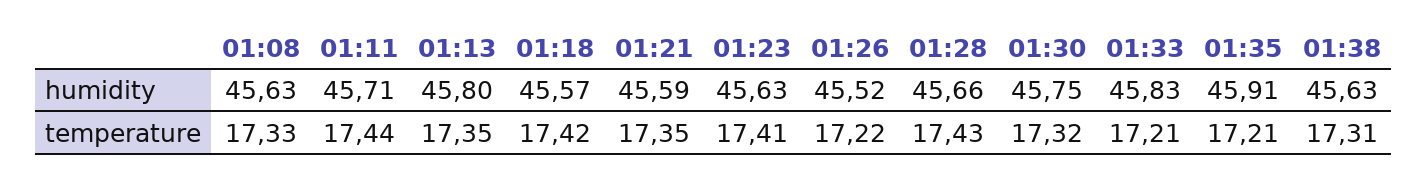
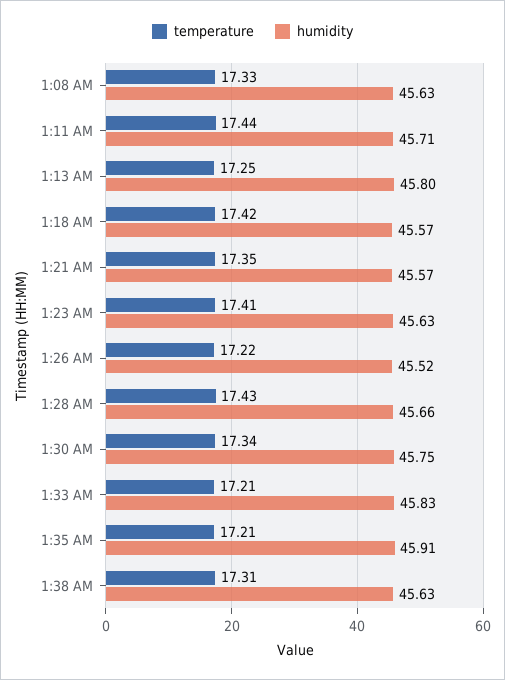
  {
    "humidity": {
      "01:08": 45.63,
      "01:11": 45.71,
      "01:13": 45.8,
      "01:18": 45.57,
-     "01:21": 45.59,
+     "01:21": 45.57,
      "01:23": 45.63,
      "01:26": 45.52,
      "01:28": 45.66,
      "01:30": 45.75,
      "01:33": 45.83,
      "01:35": 45.91,
      "01:38": 45.63
    },
    "temperature": {
      "01:08": 17.33,
      "01:11": 17.44,
-     "01:13": 17.35,
+     "01:13": 17.25,
      "01:18": 17.42,
      "01:21": 17.35,
      "01:23": 17.41,
      "01:26": 17.22,
      "01:28": 17.43,
-     "01:30": 17.32,
+     "01:30": 17.34,
      "01:33": 17.21,
      "01:35": 17.21,
      "01:38": 17.31
    }
  }

